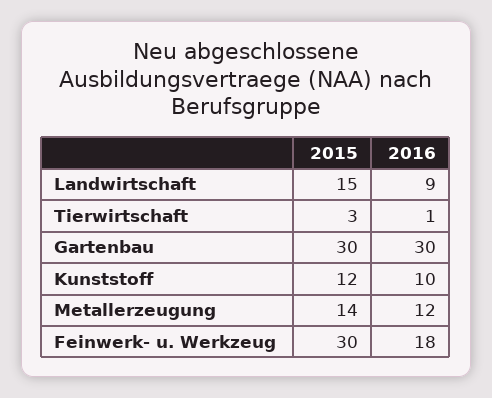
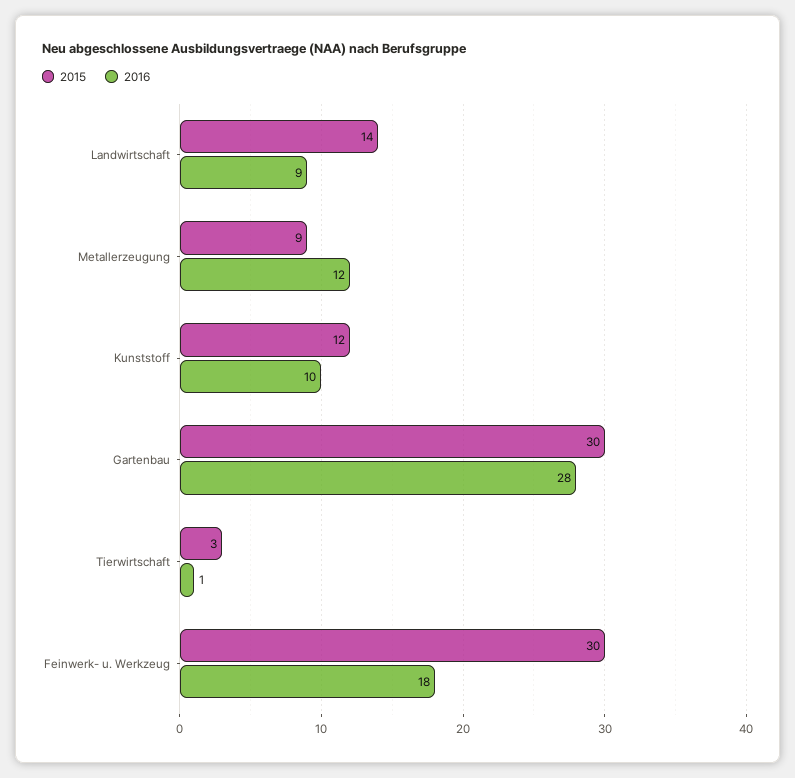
  {
    "2015": {
-     "Landwirtschaft": 15,
+     "Landwirtschaft": 14,
      "Tierwirtschaft": 3,
      "Gartenbau": 30,
      "Kunststoff": 12,
-     "Metallerzeugung": 14,
+     "Metallerzeugung": 9,
      "Feinwerk- u. Werkzeug": 30
    },
    "2016": {
      "Landwirtschaft": 9,
      "Tierwirtschaft": 1,
-     "Gartenbau": 30,
+     "Gartenbau": 28,
      "Kunststoff": 10,
      "Metallerzeugung": 12,
      "Feinwerk- u. Werkzeug": 18
    }
  }

